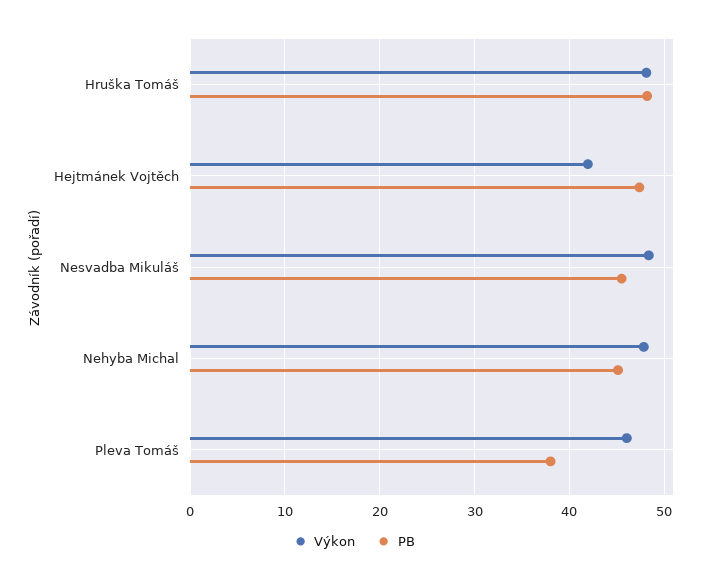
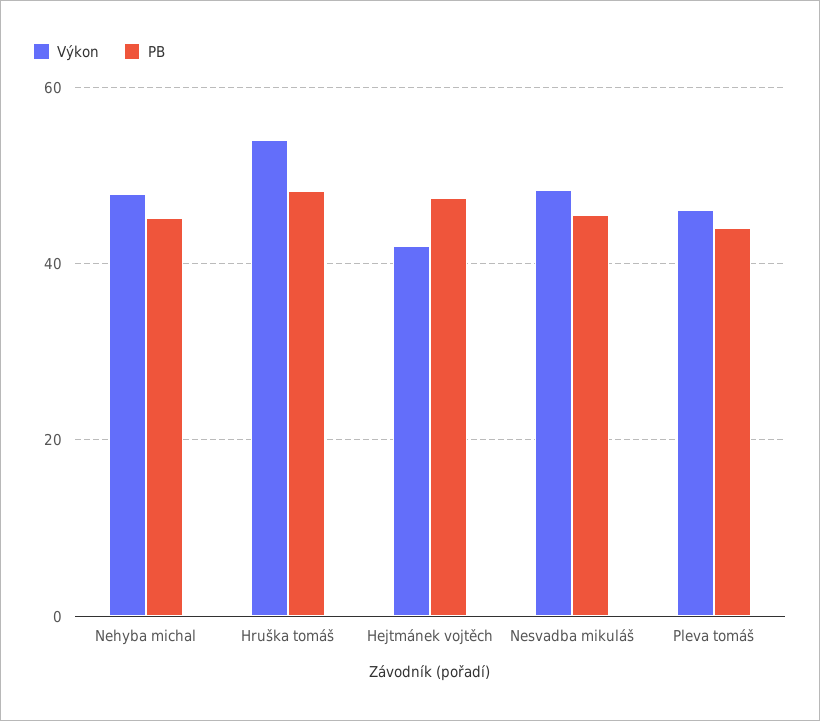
  {
    "Výkon": {
-     "Hruška Tomáš": 48,
+     "Hruška Tomáš": 54,
      "Hejtmánek Vojtěch": 42,
      "Nesvadba Mikuláš": 48,
      "Nehyba Michal": 48,
      "Pleva Tomáš": 46
    },
    "PB": {
      "Hruška Tomáš": 48,
      "Hejtmánek Vojtěch": 47,
      "Nesvadba Mikuláš": 46,
      "Nehyba Michal": 45,
-     "Pleva Tomáš": 38
+     "Pleva Tomáš": 44
    }
  }

